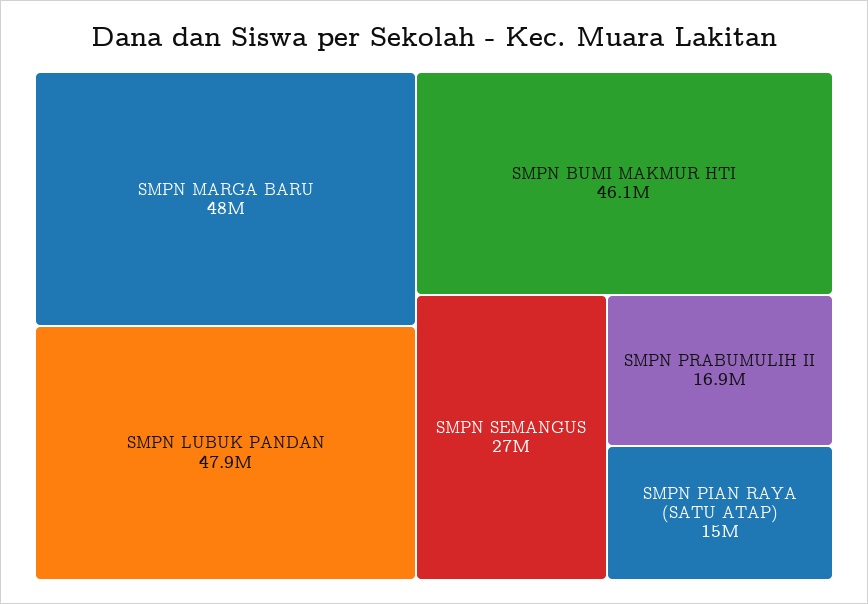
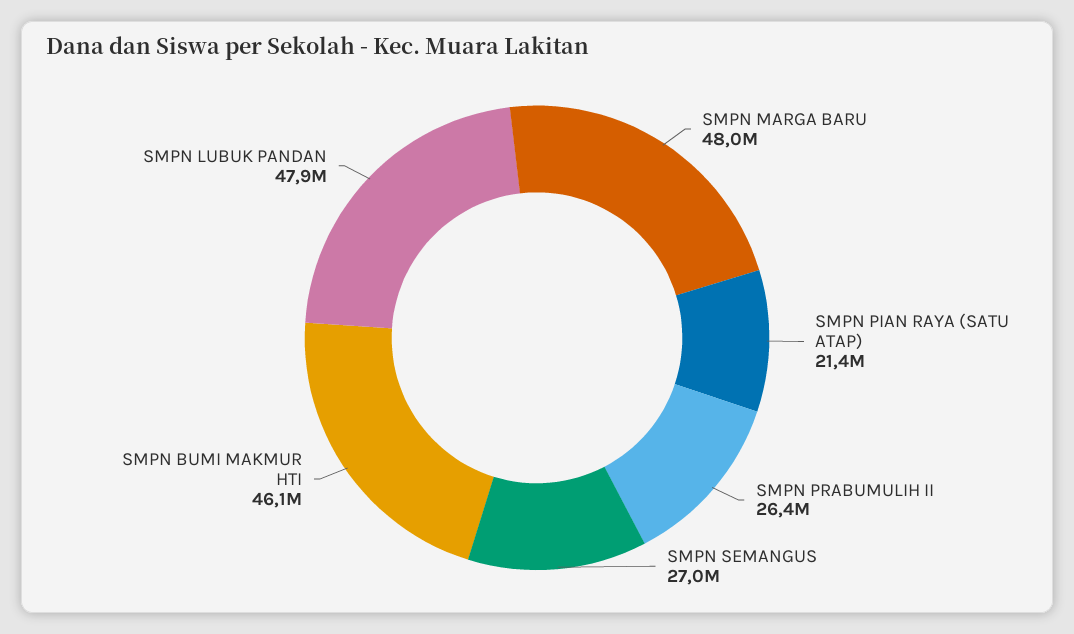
  {
    "SMPN MARGA BARU": 48000000,
    "SMPN LUBUK PANDAN": 47900000,
    "SMPN BUMI MAKMUR HTI": 46100000,
    "SMPN SEMANGUS": 27000000,
-   "SMPN PRABUMULIH II": 16900000,
+   "SMPN PRABUMULIH II": 26400000,
-   "SMPN PIAN RAYA (SATU ATAP)": 15000000
+   "SMPN PIAN RAYA (SATU ATAP)": 21400000
  }

